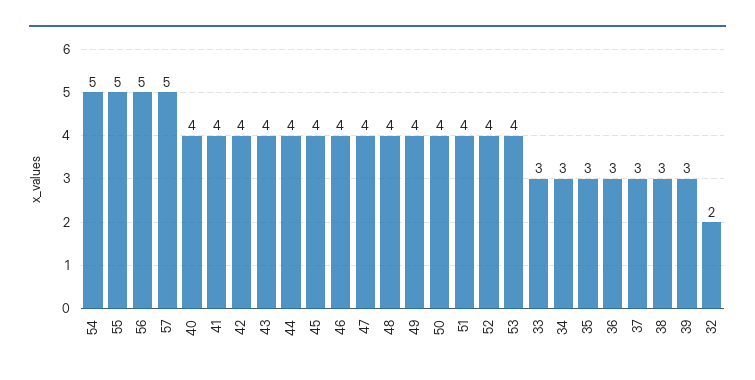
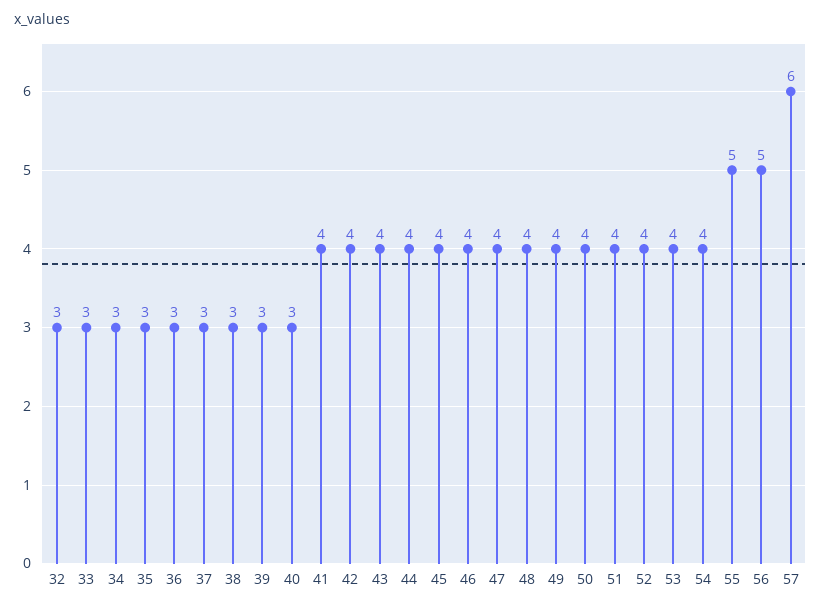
  {
-   "54": 5,
+   "54": 4,
    "55": 5,
    "56": 5,
-   "57": 5,
+   "57": 6,
-   "40": 4,
+   "40": 3,
    "41": 4,
    "42": 4,
    "43": 4,
    "44": 4,
    "45": 4,
    "46": 4,
    "47": 4,
    "48": 4,
    "49": 4,
    "50": 4,
    "51": 4,
    "52": 4,
    "53": 4,
    "33": 3,
    "34": 3,
    "35": 3,
    "36": 3,
    "37": 3,
    "38": 3,
    "39": 3,
-   "32": 2
+   "32": 3
  }

